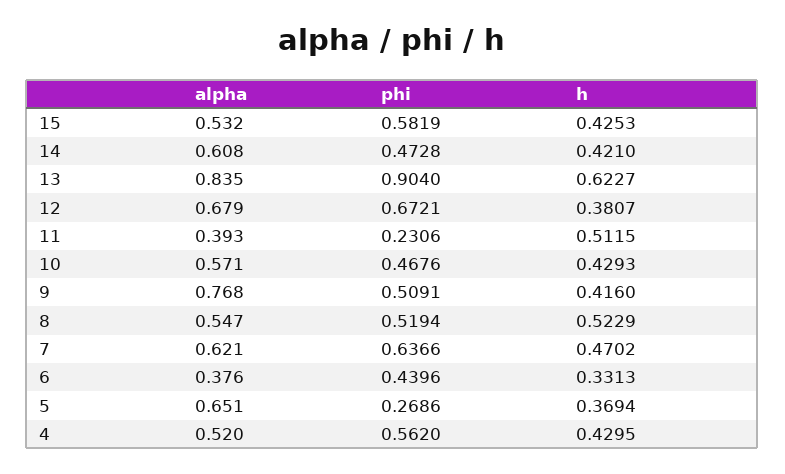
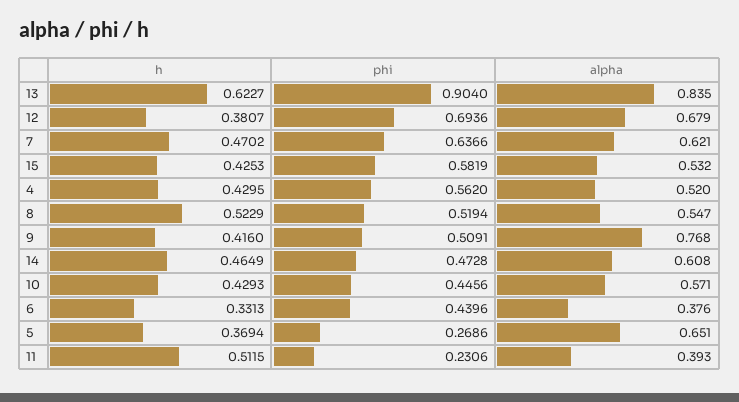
  {
    "alpha": {
      "15": 0.532,
      "14": 0.608,
      "13": 0.835,
      "12": 0.679,
      "11": 0.393,
      "10": 0.571,
      "9": 0.768,
      "8": 0.547,
      "7": 0.621,
      "6": 0.376,
      "5": 0.651,
      "4": 0.52
    },
    "phi": {
      "15": 0.5819,
      "14": 0.4728,
      "13": 0.904,
-     "12": 0.6721,
+     "12": 0.6936,
      "11": 0.2306,
-     "10": 0.4676,
+     "10": 0.4456,
      "9": 0.5091,
      "8": 0.5194,
      "7": 0.6366,
      "6": 0.4396,
      "5": 0.2686,
      "4": 0.562
    },
    "h": {
      "15": 0.4253,
-     "14": 0.421,
+     "14": 0.4649,
      "13": 0.6227,
      "12": 0.3807,
      "11": 0.5115,
      "10": 0.4293,
      "9": 0.416,
      "8": 0.5229,
      "7": 0.4702,
      "6": 0.3313,
      "5": 0.3694,
      "4": 0.4295
    }
  }

